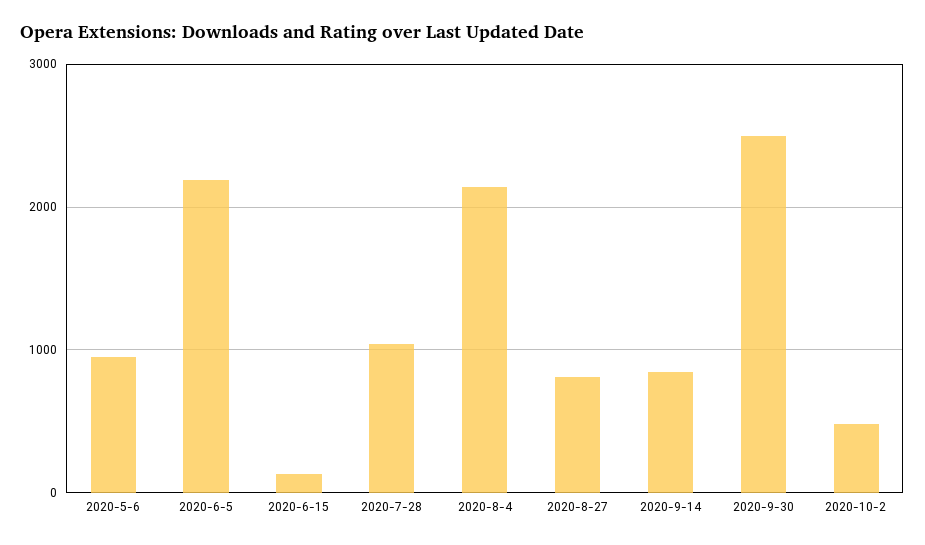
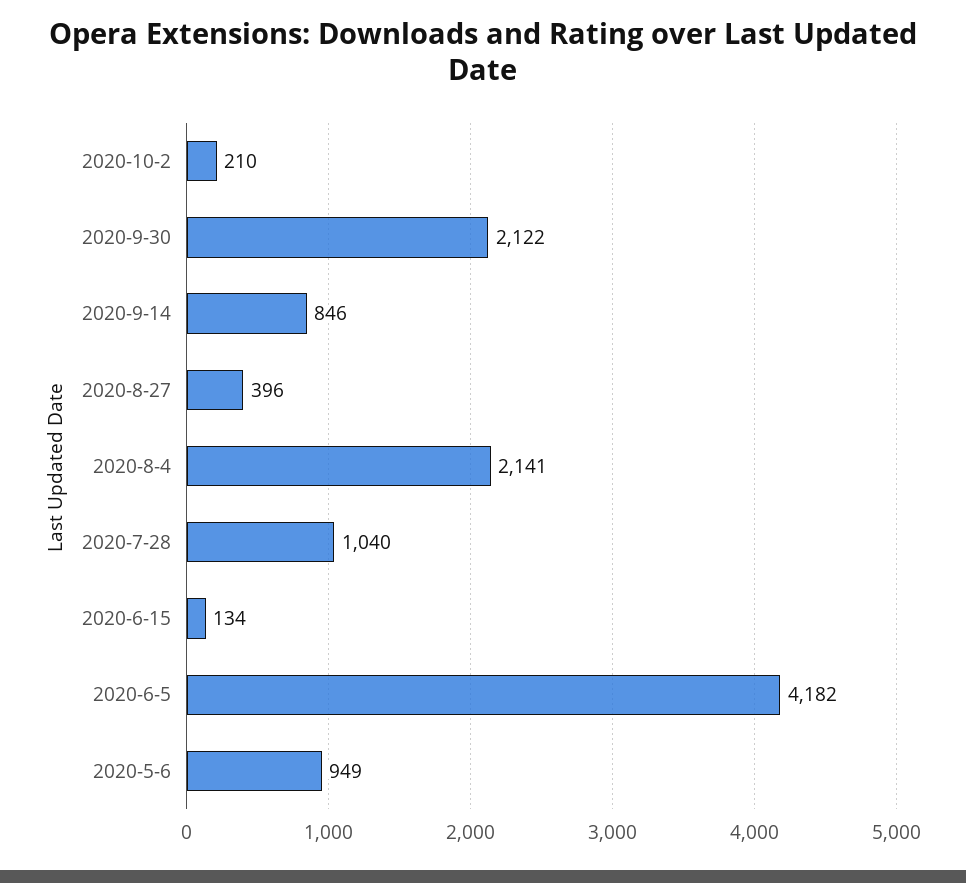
  {
    "2020-5-6": 949,
-   "2020-6-5": 2200,
+   "2020-6-5": 4182,
    "2020-6-15": 134,
    "2020-7-28": 1040,
    "2020-8-4": 2141,
-   "2020-8-27": 800,
+   "2020-8-27": 396,
    "2020-9-14": 846,
-   "2020-9-30": 2500,
+   "2020-9-30": 2122,
-   "2020-10-2": 500
+   "2020-10-2": 210
  }

